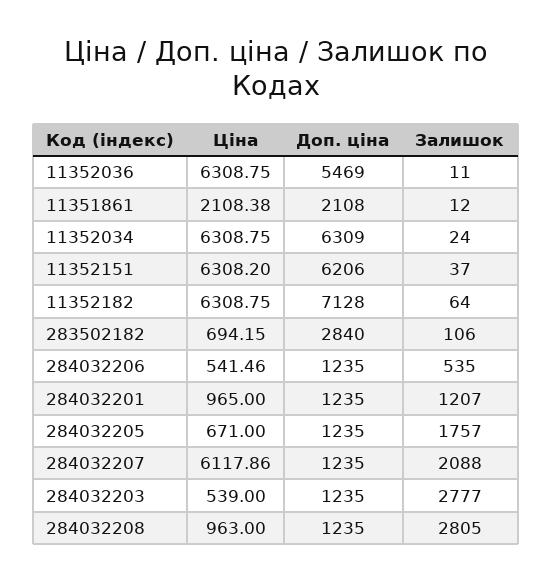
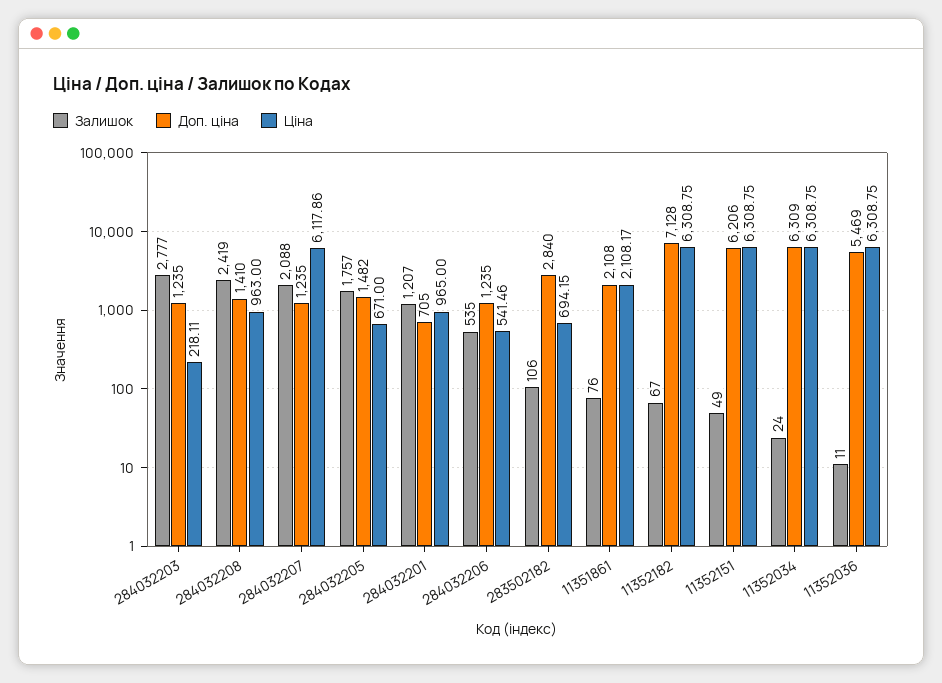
  {
    "Ціна": {
      "11352036": 6308.75,
-     "11351861": 2108.38,
+     "11351861": 2108.17,
      "11352034": 6308.75,
-     "11352151": 6308.2,
+     "11352151": 6308.75,
      "11352182": 6308.75,
      "283502182": 694.15,
      "284032206": 541.46,
      "284032201": 965,
      "284032205": 671,
      "284032207": 6117.86,
-     "284032203": 539,
+     "284032203": 218.11,
      "284032208": 963
    },
    "Доп. ціна": {
      "11352036": 5469,
      "11351861": 2108,
      "11352034": 6309,
      "11352151": 6206,
      "11352182": 7128,
      "283502182": 2840,
      "284032206": 1235,
-     "284032201": 1235,
+     "284032201": 705,
-     "284032205": 1235,
+     "284032205": 1482,
      "284032207": 1235,
      "284032203": 1235,
-     "284032208": 1235
+     "284032208": 1410
    },
    "Залишок": {
      "11352036": 11,
-     "11351861": 12,
+     "11351861": 76,
      "11352034": 24,
-     "11352151": 37,
+     "11352151": 49,
-     "11352182": 64,
+     "11352182": 67,
      "283502182": 106,
      "284032206": 535,
      "284032201": 1207,
      "284032205": 1757,
      "284032207": 2088,
      "284032203": 2777,
-     "284032208": 2805
+     "284032208": 2419
    }
  }

